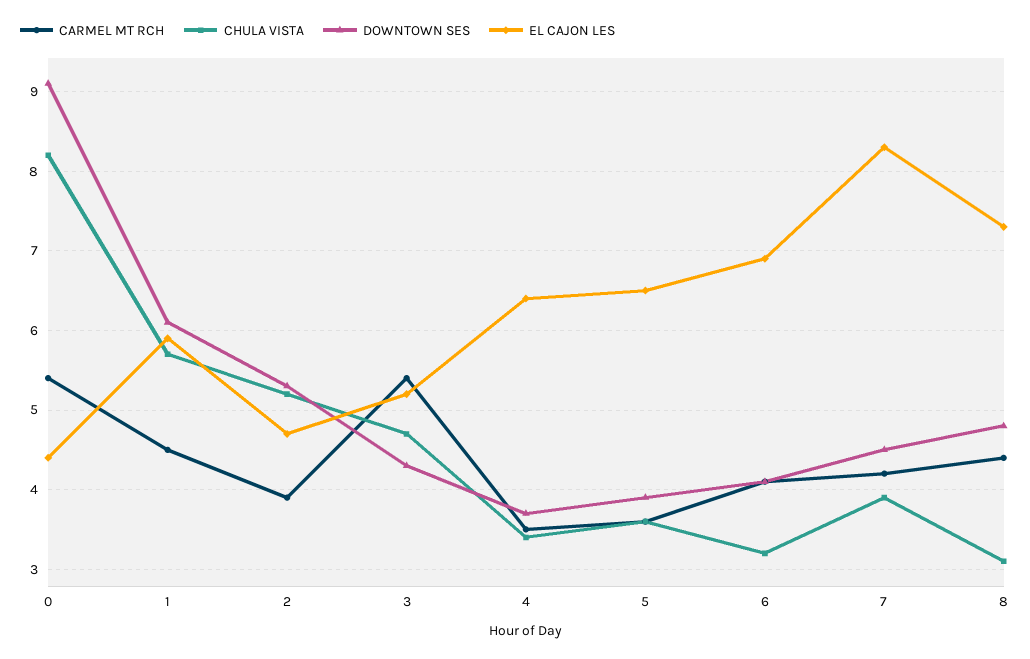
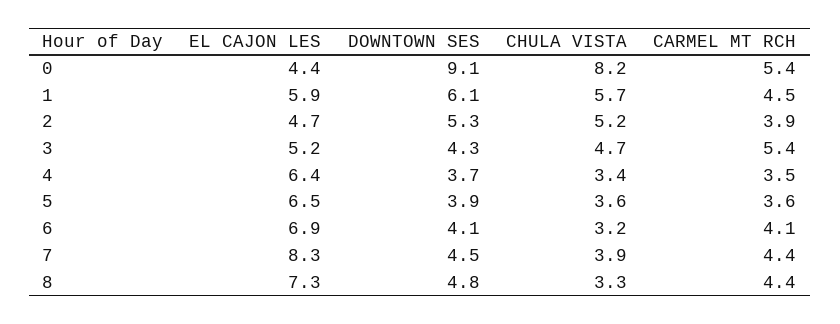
  {
    "CARMEL MT RCH": {
      "0": 5.4,
      "1": 4.5,
      "2": 3.9,
      "3": 5.4,
      "4": 3.5,
      "5": 3.6,
      "6": 4.1,
-     "7": 4.2,
+     "7": 4.4,
      "8": 4.4
    },
    "CHULA VISTA": {
      "0": 8.2,
      "1": 5.7,
      "2": 5.2,
      "3": 4.7,
      "4": 3.4,
      "5": 3.6,
      "6": 3.2,
      "7": 3.9,
-     "8": 3.1
+     "8": 3.3
    },
    "DOWNTOWN SES": {
      "0": 9.1,
      "1": 6.1,
      "2": 5.3,
      "3": 4.3,
      "4": 3.7,
      "5": 3.9,
      "6": 4.1,
      "7": 4.5,
      "8": 4.8
    },
    "EL CAJON LES": {
      "0": 4.4,
      "1": 5.9,
      "2": 4.7,
      "3": 5.2,
      "4": 6.4,
      "5": 6.5,
      "6": 6.9,
      "7": 8.3,
      "8": 7.3
    }
  }

